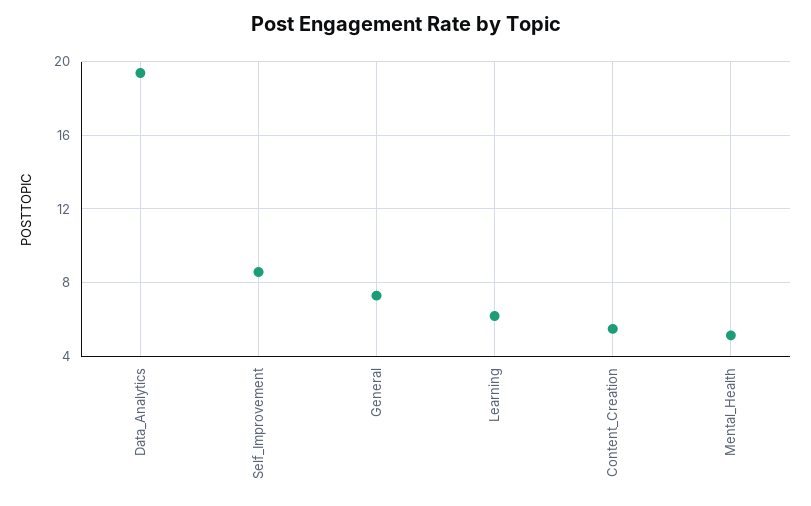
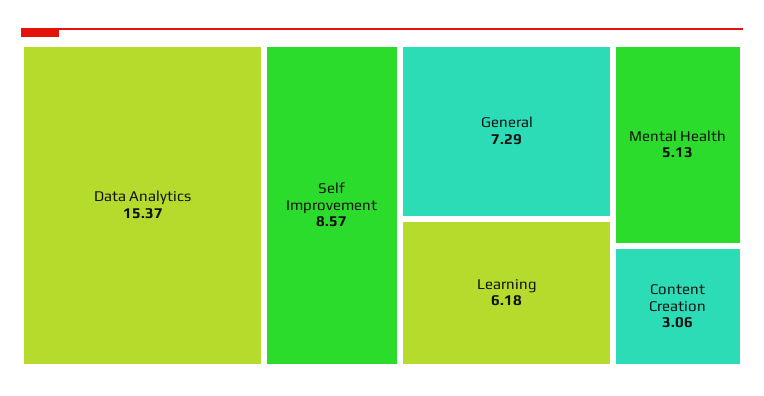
  {
-   "Data_Analytics": 19.5,
+   "Data_Analytics": 15.37,
    "Self_Improvement": 8.57,
    "General": 7.29,
    "Learning": 6.18,
-   "Content_Creation": 5.5,
+   "Content_Creation": 3.06,
    "Mental_Health": 5.13
  }

